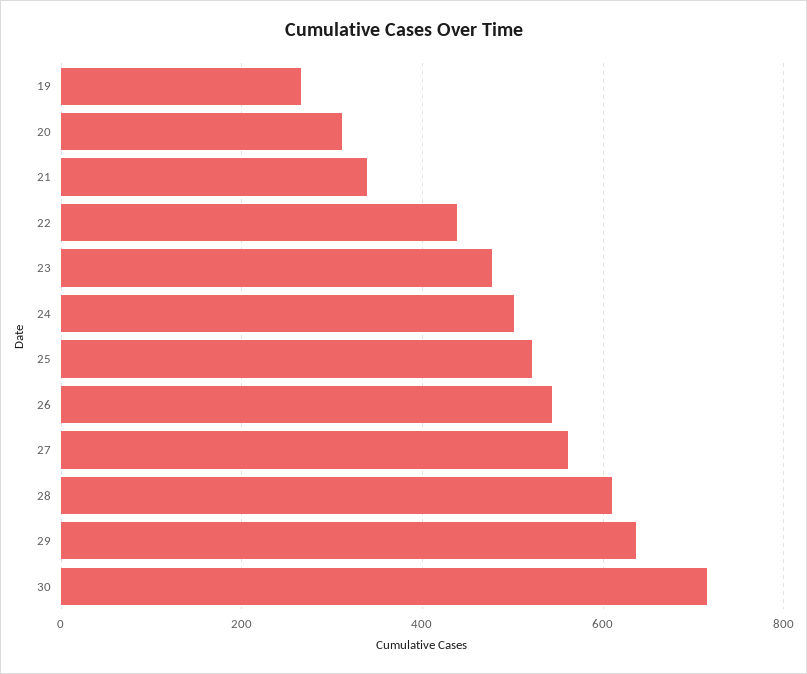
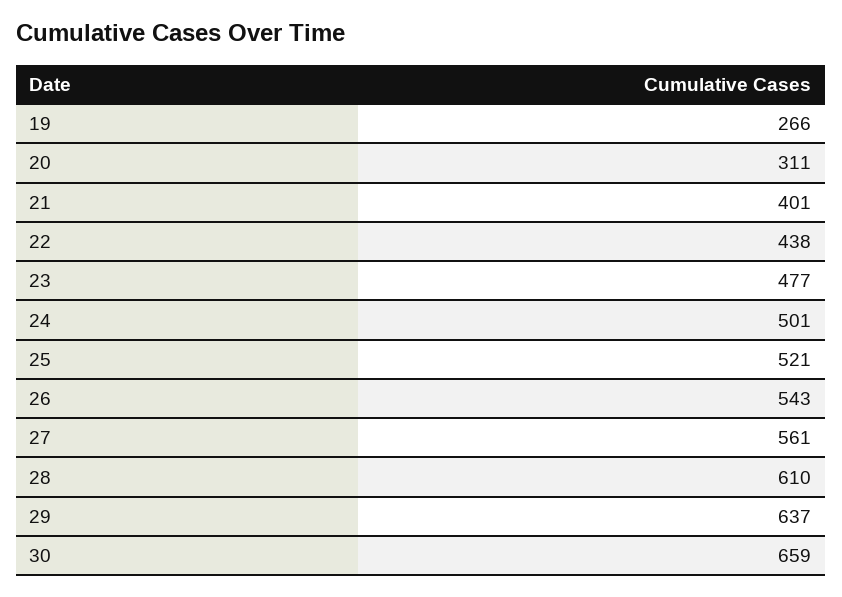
  {
    "19": 266,
    "20": 311,
-   "21": 340,
+   "21": 401,
    "22": 438,
    "23": 477,
    "24": 501,
    "25": 521,
    "26": 543,
    "27": 561,
    "28": 610,
    "29": 637,
-   "30": 720
+   "30": 659
  }

